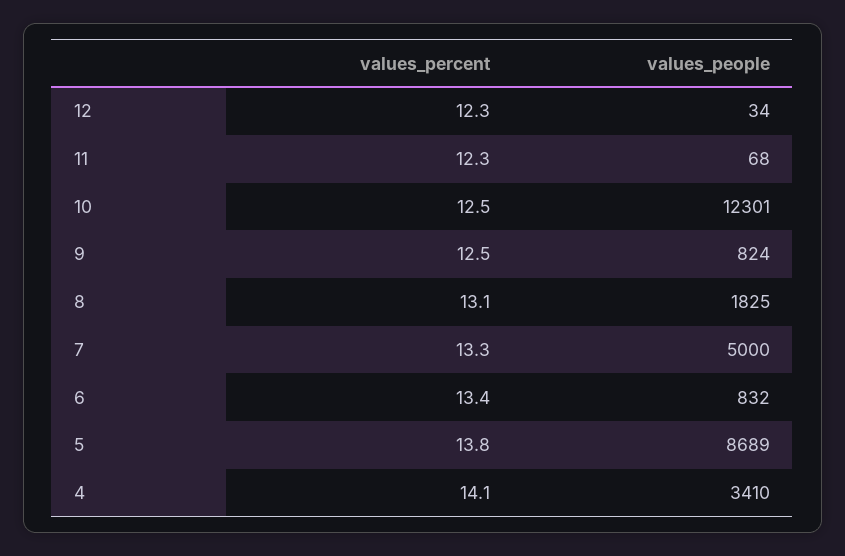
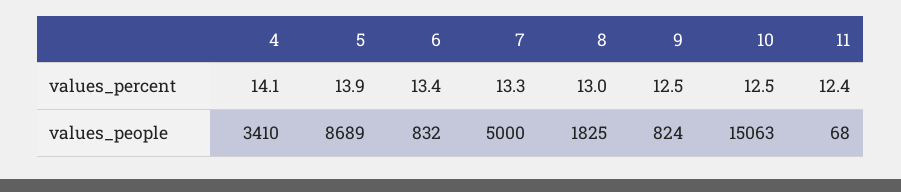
  {
    "values_percent": {
-     "12": 12.3,
-     "11": 12.3,
+     "11": 12.4,
      "10": 12.5,
      "9": 12.5,
-     "8": 13.1,
+     "8": 13,
      "7": 13.3,
      "6": 13.4,
-     "5": 13.8,
+     "5": 13.9,
      "4": 14.1
    },
    "values_people": {
-     "12": 34,
      "11": 68,
-     "10": 12301,
+     "10": 15063,
      "9": 824,
      "8": 1825,
      "7": 5000,
      "6": 832,
      "5": 8689,
      "4": 3410
    }
  }

